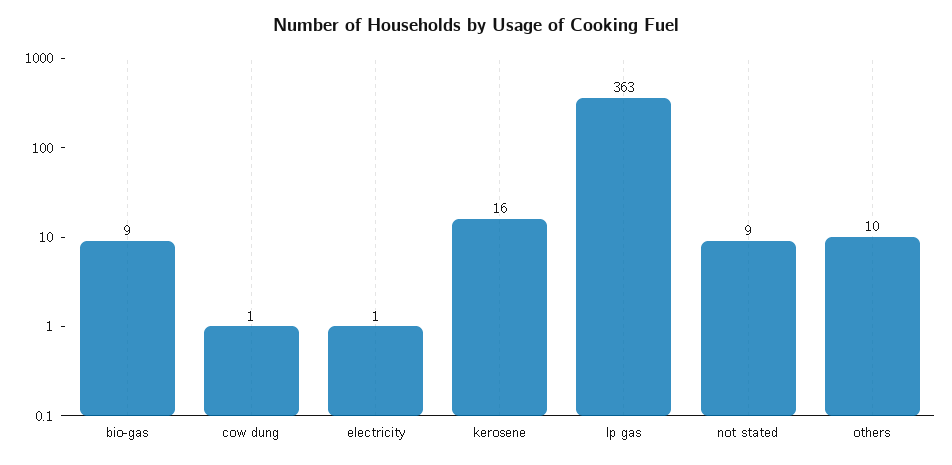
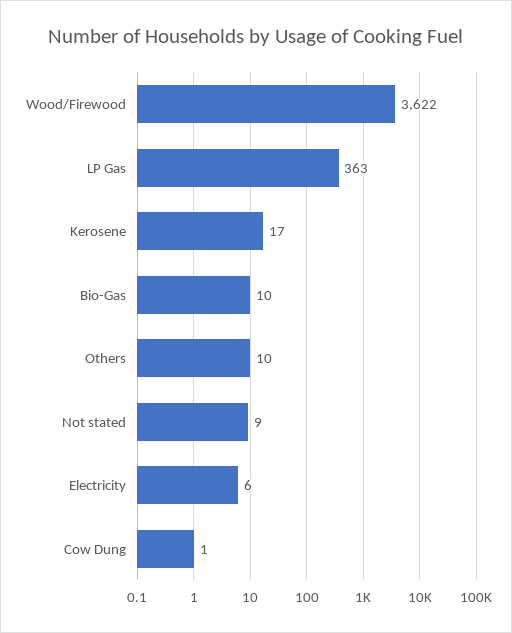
  {
-   "bio-gas": 9,
+   "bio-gas": 10,
    "cow dung": 1,
-   "electricity": 1,
+   "electricity": 6,
-   "kerosene": 16,
+   "kerosene": 17,
    "lp gas": 363,
    "not stated": 9,
-   "others": 10
+   "others": 10,
+   "Wood/Firewood": 3622
  }

